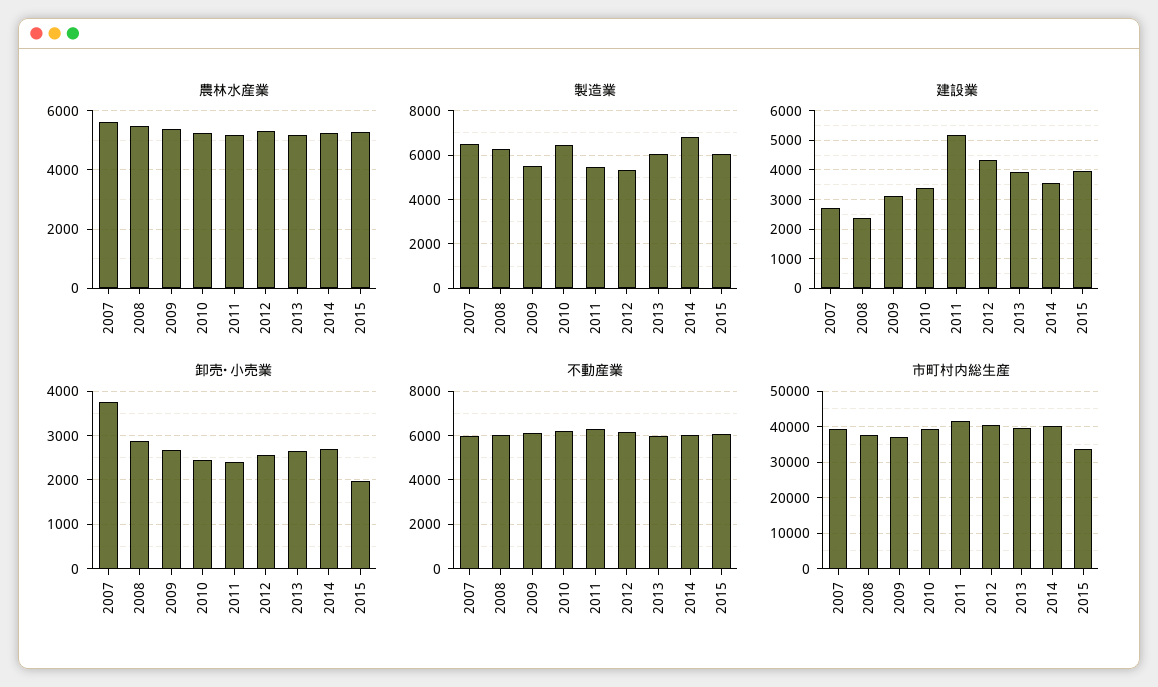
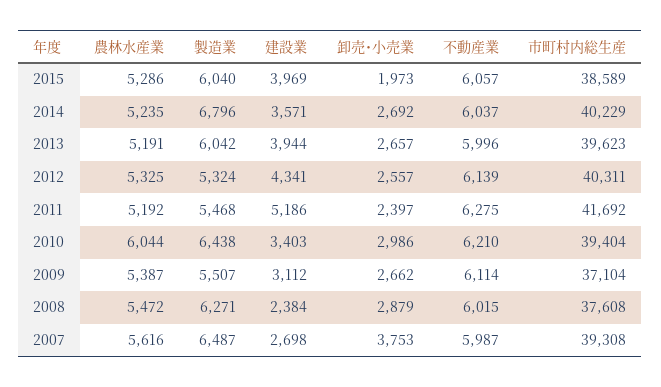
  {
    "農林水産業": {
      "2007": 5616,
      "2008": 5472,
      "2009": 5387,
-     "2010": 5250,
+     "2010": 6044,
      "2011": 5192,
      "2012": 5325,
      "2013": 5191,
      "2014": 5235,
      "2015": 5286
    },
    "製造業": {
      "2007": 6487,
      "2008": 6271,
      "2009": 5507,
      "2010": 6438,
      "2011": 5468,
      "2012": 5324,
      "2013": 6042,
      "2014": 6796,
      "2015": 6040
    },
    "建設業": {
      "2007": 2698,
      "2008": 2384,
      "2009": 3112,
      "2010": 3403,
      "2011": 5186,
      "2012": 4341,
      "2013": 3944,
      "2014": 3571,
      "2015": 3969
    },
    "卸売･小売業": {
      "2007": 3753,
      "2008": 2879,
      "2009": 2662,
-     "2010": 2400,
+     "2010": 2986,
      "2011": 2397,
      "2012": 2557,
      "2013": 2657,
      "2014": 2692,
      "2015": 1973
    },
    "不動産業": {
      "2007": 5987,
      "2008": 6015,
      "2009": 6114,
      "2010": 6210,
      "2011": 6275,
      "2012": 6139,
      "2013": 5996,
      "2014": 6037,
      "2015": 6057
    },
    "市町村内総生産": {
      "2007": 39308,
      "2008": 37608,
      "2009": 37104,
      "2010": 39404,
      "2011": 41692,
      "2012": 40311,
      "2013": 39623,
      "2014": 40229,
-     "2015": 34000
+     "2015": 38589
    }
  }

